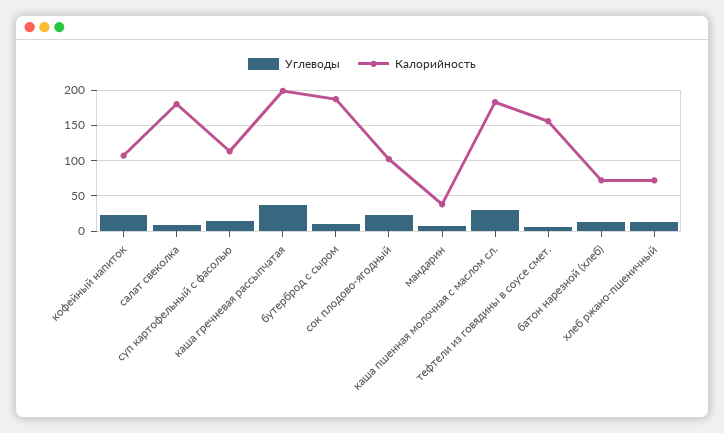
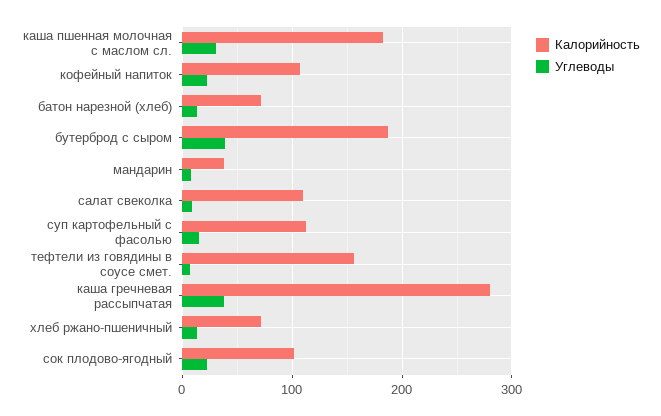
  {
    "Углеводы": {
      "кофейный напиток": 20,
      "салат свеколка": 10,
      "суп картофельный с фасолью": 10,
      "каша гречневая рассыпчатая": 40,
-     "бутерброд с сыром": 10,
+     "бутерброд с сыром": 40,
      "сок плодово-ягодный": 20,
      "мандарин": 10,
      "каша пшенная молочная с маслом сл.": 30,
      "тефтели из говядины в соусе смет.": 10,
      "батон нарезной (хлеб)": 10,
      "хлеб ржано-пшеничный": 10
    },
    "Калорийность": {
      "кофейный напиток": 110,
-     "салат свеколка": 180,
+     "салат свеколка": 110,
      "суп картофельный с фасолью": 110,
-     "каша гречневая рассыпчатая": 200,
+     "каша гречневая рассыпчатая": 280,
      "бутерброд с сыром": 190,
      "сок плодово-ягодный": 100,
      "мандарин": 40,
      "каша пшенная молочная с маслом сл.": 180,
      "тефтели из говядины в соусе смет.": 160,
      "батон нарезной (хлеб)": 70,
      "хлеб ржано-пшеничный": 70
    }
  }

